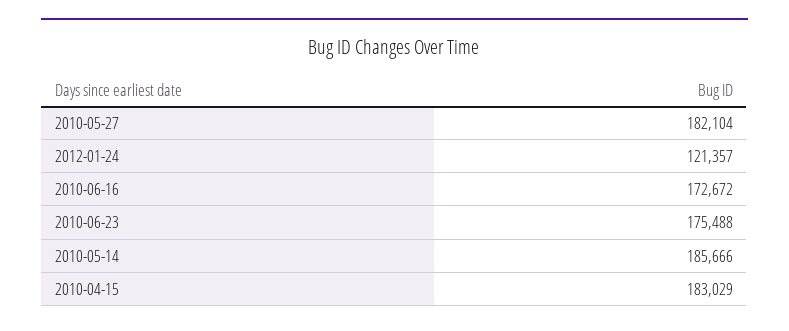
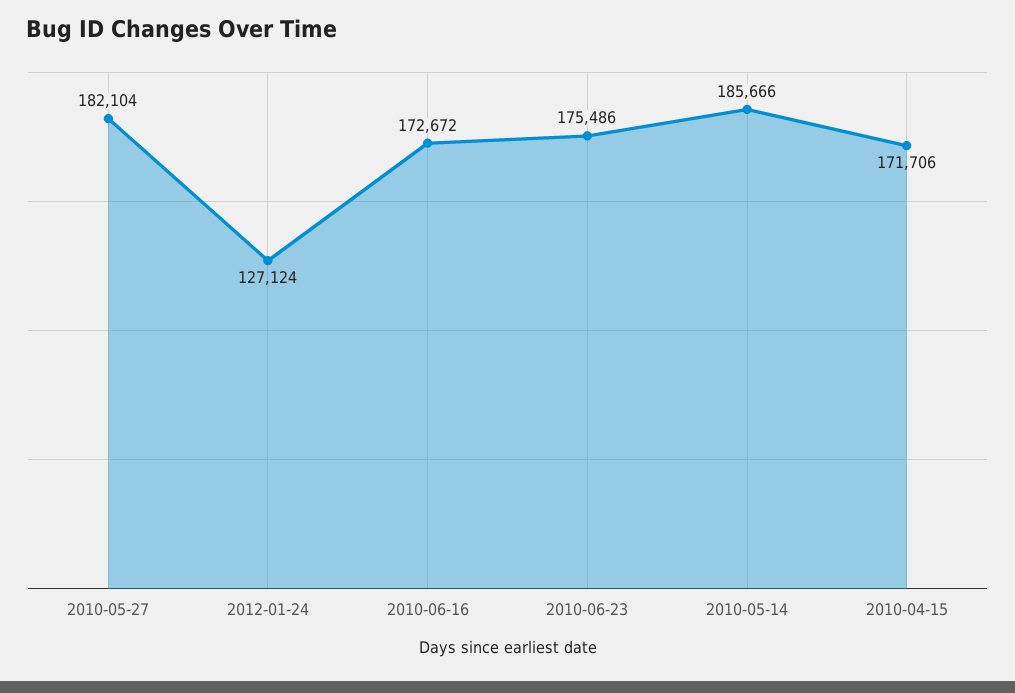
  {
    "2010-05-27": 182104,
-   "2012-01-24": 121357,
+   "2012-01-24": 127124,
    "2010-06-16": 172672,
-   "2010-06-23": 175488,
+   "2010-06-23": 175486,
    "2010-05-14": 185666,
-   "2010-04-15": 183029
+   "2010-04-15": 171706
  }

